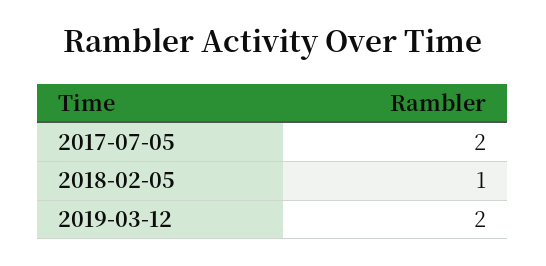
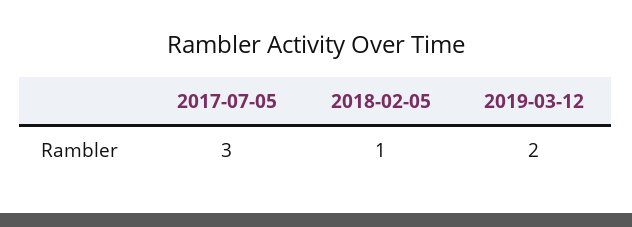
  {
-   "2017-07-05": 2,
+   "2017-07-05": 3,
    "2018-02-05": 1,
    "2019-03-12": 2
  }

